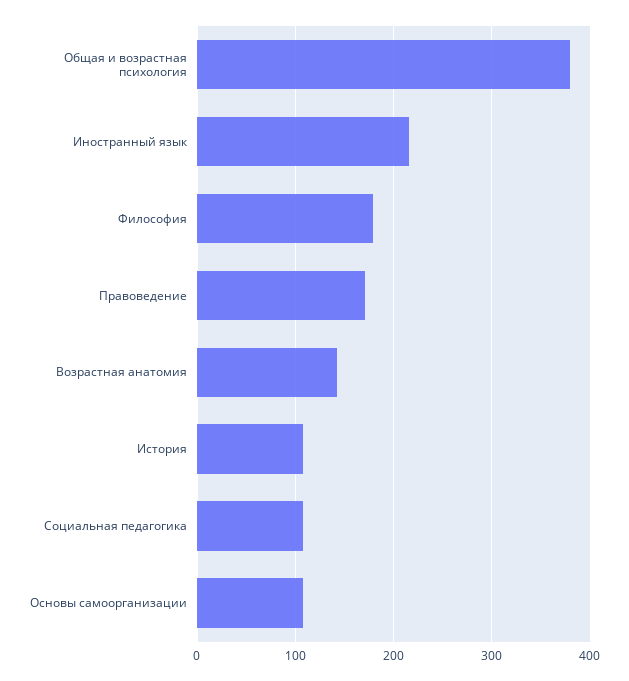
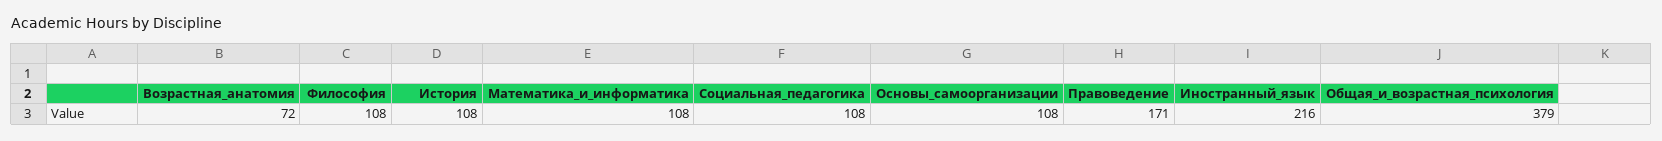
  {
    "Общая и возрастная психология": 379,
    "Иностранный язык": 216,
-   "Философия": 180,
+   "Философия": 108,
    "Правоведение": 171,
-   "Возрастная анатомия": 140,
+   "Возрастная анатомия": 72,
    "История": 108,
    "Социальная педагогика": 108,
-   "Основы самоорганизации": 108
+   "Основы самоорганизации": 108,
+   "Математика_и_информатика": 108
  }

